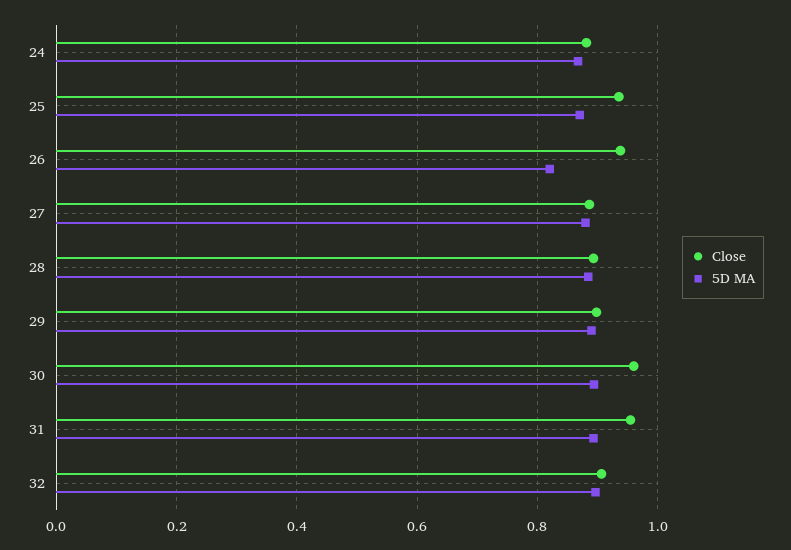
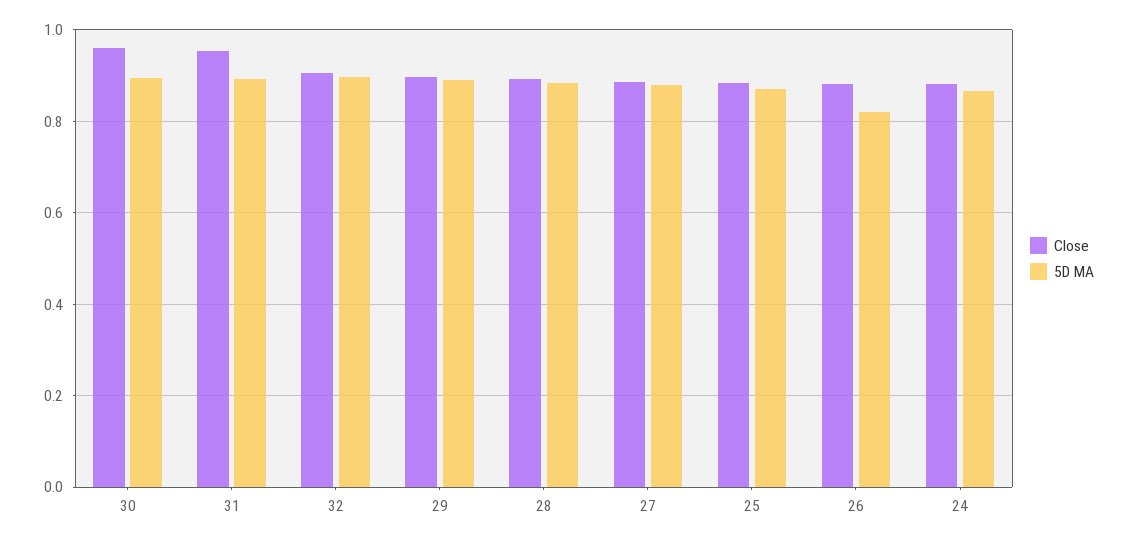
  {
    "Close": {
      "24": 0.88,
-     "25": 0.94,
+     "25": 0.88,
-     "26": 0.94,
+     "26": 0.88,
      "27": 0.88,
      "28": 0.9,
      "29": 0.9,
      "30": 0.96,
      "31": 0.96,
      "32": 0.9
    },
    "5D MA": {
      "24": 0.86,
      "25": 0.88,
      "26": 0.82,
      "27": 0.88,
      "28": 0.88,
      "29": 0.88,
      "30": 0.9,
      "31": 0.9,
      "32": 0.9
    }
  }

